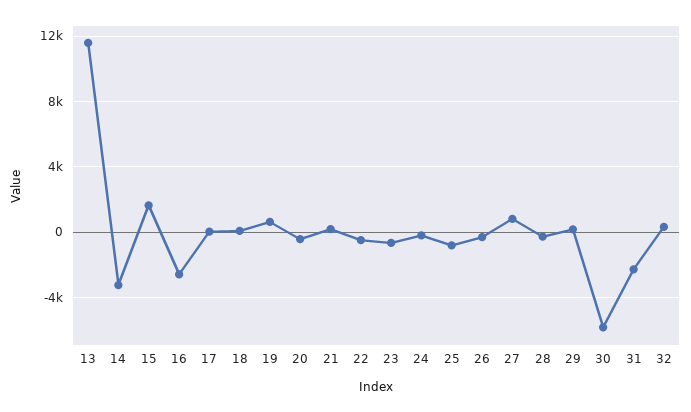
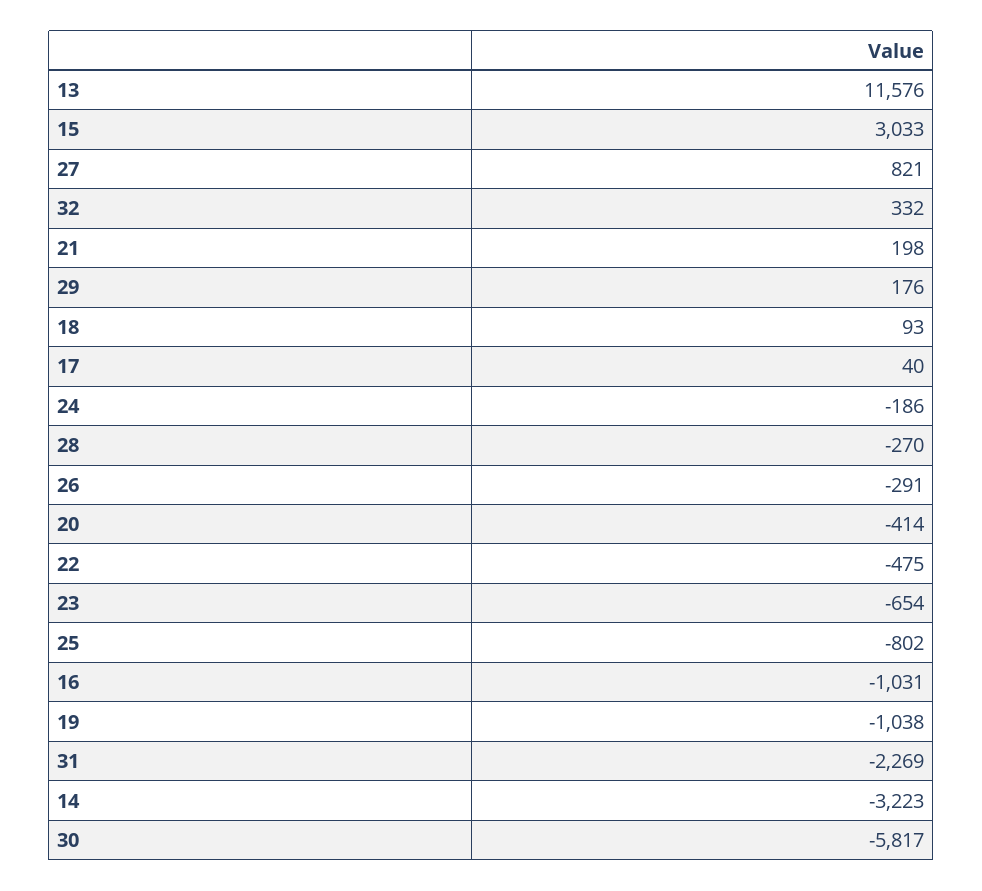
  {
    "13": 11576,
    "14": -3223,
-   "15": 1500,
+   "15": 3033,
-   "16": -2500,
+   "16": -1031,
    "17": 40,
    "18": 93,
-   "19": 500,
+   "19": -1038,
    "20": -414,
    "21": 198,
    "22": -475,
    "23": -654,
    "24": -186,
    "25": -802,
    "26": -291,
    "27": 821,
    "28": -270,
    "29": 176,
    "30": -5817,
    "31": -2269,
    "32": 332
  }

